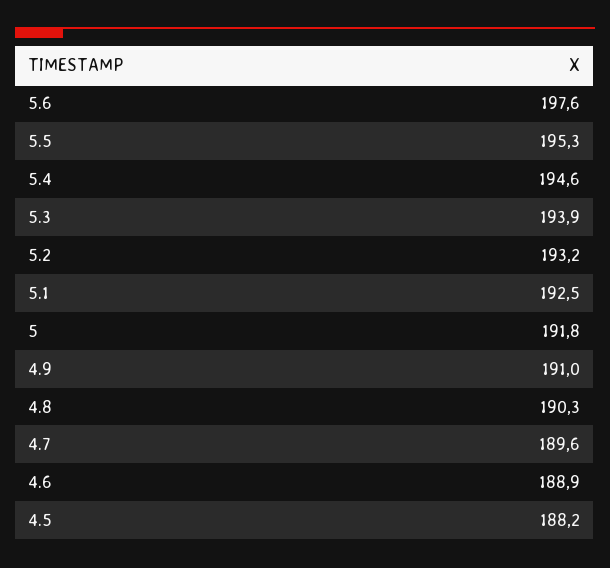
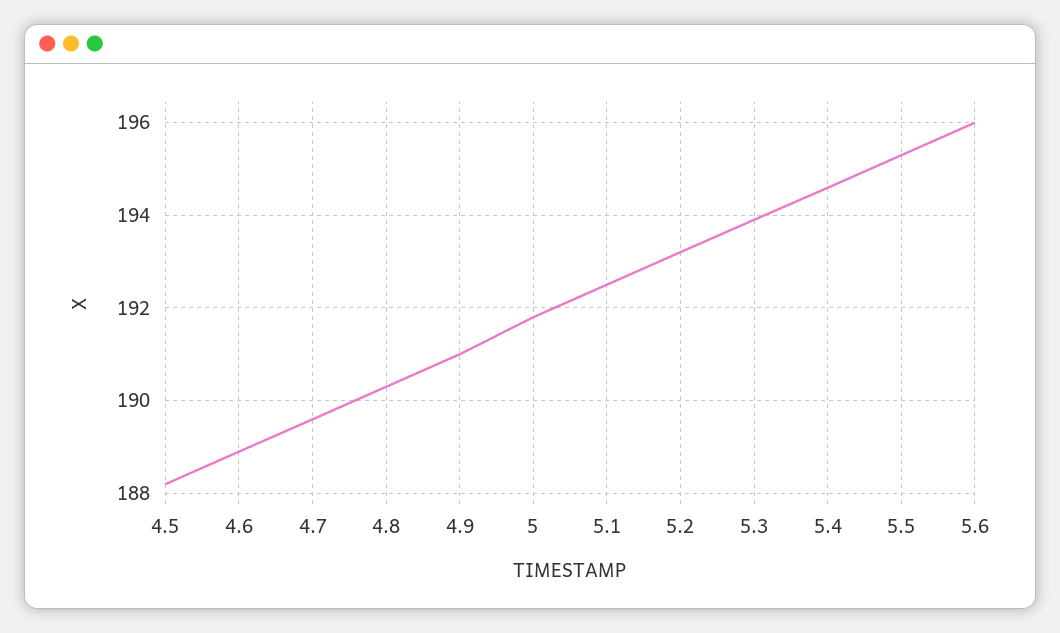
  {
-   "5.6": 197.6,
+   "5.6": 196,
    "5.5": 195.3,
    "5.4": 194.6,
    "5.3": 193.9,
    "5.2": 193.2,
    "5.1": 192.5,
    "5": 191.8,
    "4.9": 191,
    "4.8": 190.3,
    "4.7": 189.6,
    "4.6": 188.9,
    "4.5": 188.2
  }

